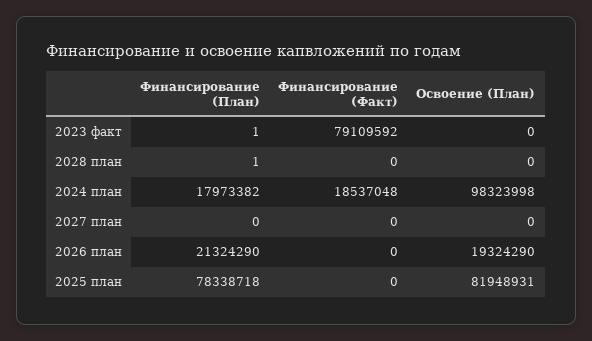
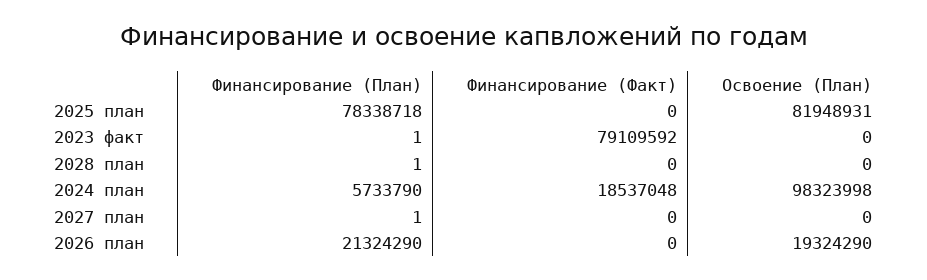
  {
    "Финансирование (План)": {
      "2023 факт": 1,
      "2028 план": 1,
-     "2024 план": 17973382,
+     "2024 план": 5733790,
-     "2027 план": 0,
+     "2027 план": 1,
      "2026 план": 21324290,
      "2025 план": 78338718
    },
    "Финансирование (Факт)": {
      "2023 факт": 79109592,
      "2028 план": 0,
      "2024 план": 18537048,
      "2027 план": 0,
      "2026 план": 0,
      "2025 план": 0
    },
    "Освоение (План)": {
      "2023 факт": 0,
      "2028 план": 0,
      "2024 план": 98323998,
      "2027 план": 0,
      "2026 план": 19324290,
      "2025 план": 81948931
    }
  }

